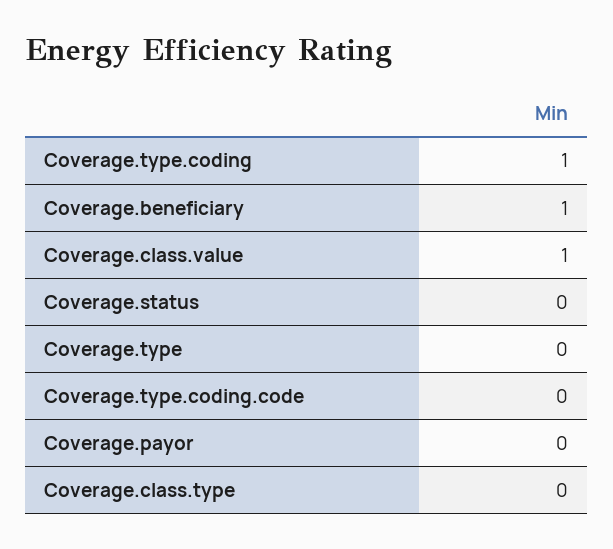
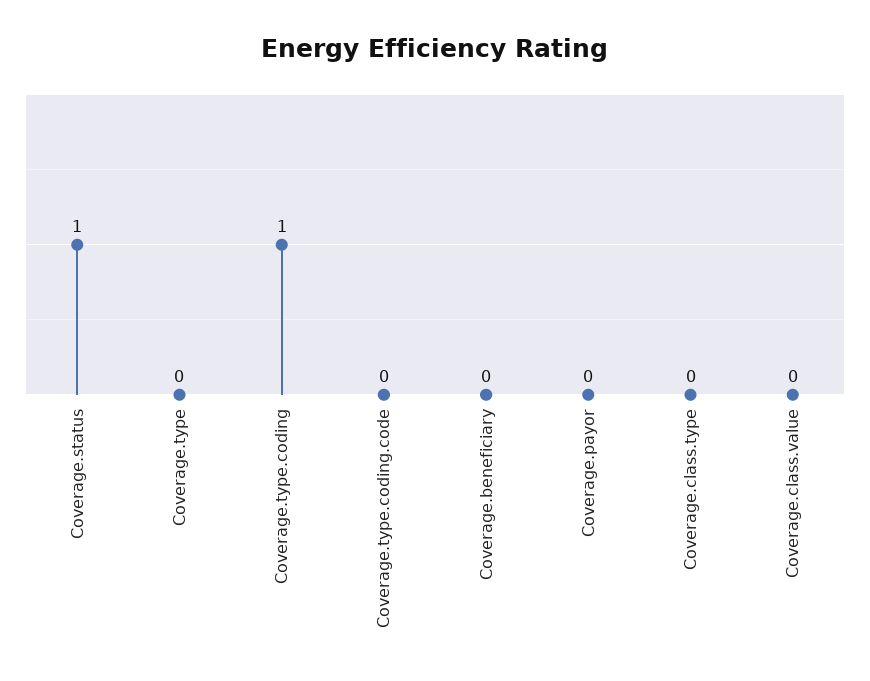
  {
    "Coverage.type.coding": 1,
-   "Coverage.beneficiary": 1,
+   "Coverage.beneficiary": 0,
-   "Coverage.class.value": 1,
+   "Coverage.class.value": 0,
-   "Coverage.status": 0,
+   "Coverage.status": 1,
    "Coverage.type": 0,
    "Coverage.type.coding.code": 0,
    "Coverage.payor": 0,
    "Coverage.class.type": 0
  }

